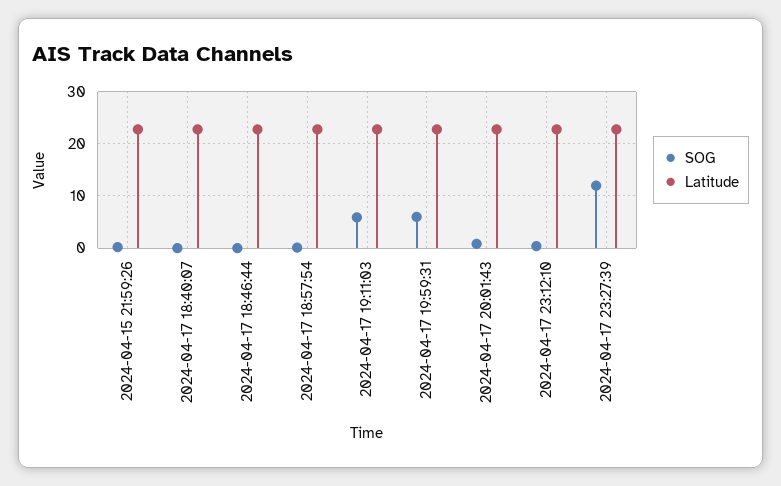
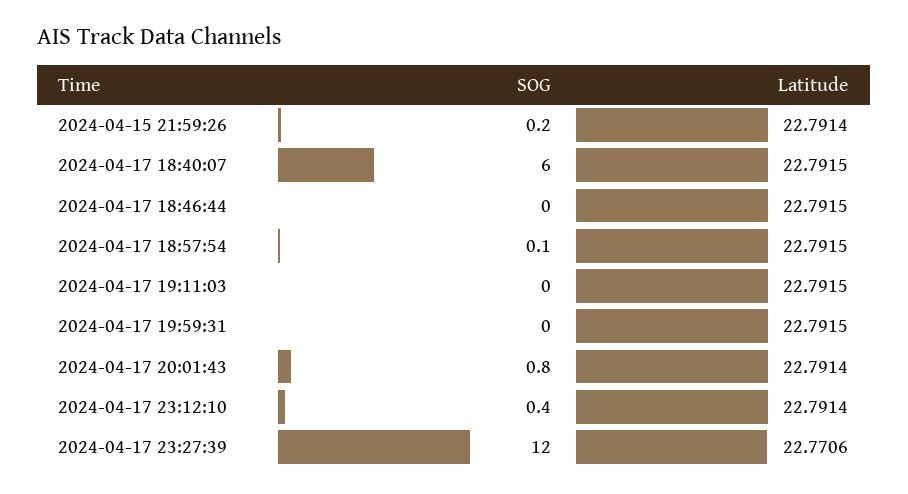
  {
    "SOG": {
      "2024-04-15 21:59:26": 0.2,
-     "2024-04-17 18:40:07": 0,
+     "2024-04-17 18:40:07": 6,
      "2024-04-17 18:46:44": 0,
      "2024-04-17 18:57:54": 0.1,
-     "2024-04-17 19:11:03": 6,
+     "2024-04-17 19:11:03": 0,
-     "2024-04-17 19:59:31": 6,
+     "2024-04-17 19:59:31": 0,
      "2024-04-17 20:01:43": 0.8,
      "2024-04-17 23:12:10": 0.4,
      "2024-04-17 23:27:39": 12
    },
    "Latitude": {
      "2024-04-15 21:59:26": 22.7914,
      "2024-04-17 18:40:07": 22.7915,
      "2024-04-17 18:46:44": 22.7915,
      "2024-04-17 18:57:54": 22.7915,
      "2024-04-17 19:11:03": 22.7915,
      "2024-04-17 19:59:31": 22.7915,
      "2024-04-17 20:01:43": 22.7914,
      "2024-04-17 23:12:10": 22.7914,
      "2024-04-17 23:27:39": 22.7706
    }
  }

